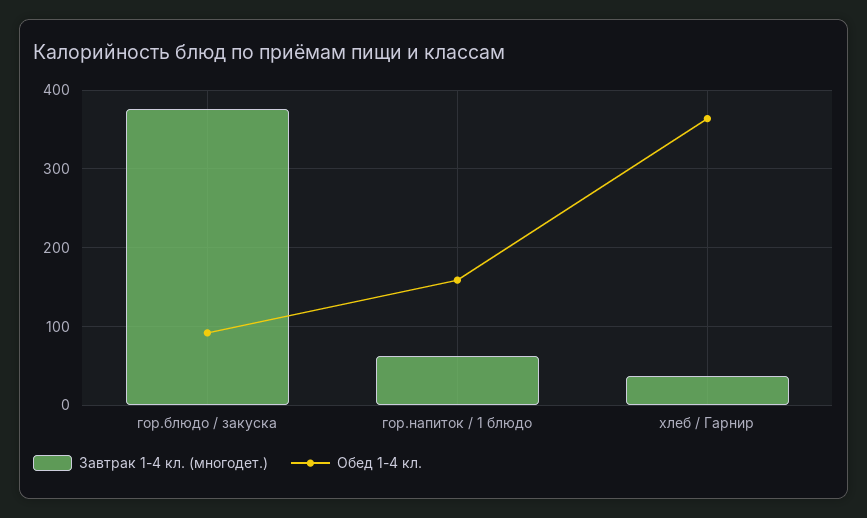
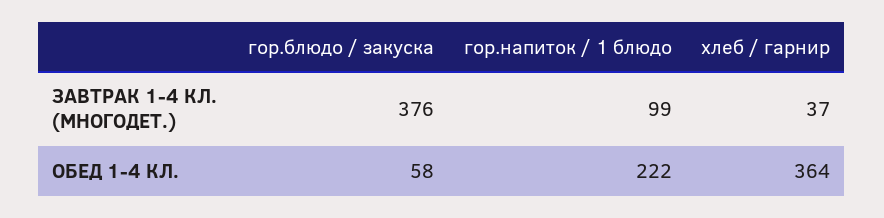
  {
    "Завтрак 1-4 кл. (многодет.)": {
      "гор.блюдо / закуска": 376,
-     "гор.напиток / 1 блюдо": 60,
+     "гор.напиток / 1 блюдо": 99,
      "хлеб / Гарнир": 37
    },
    "Обед 1-4 кл.": {
-     "гор.блюдо / закуска": 90,
+     "гор.блюдо / закуска": 58,
-     "гор.напиток / 1 блюдо": 160,
+     "гор.напиток / 1 блюдо": 222,
      "хлеб / Гарнир": 364
    }
  }

